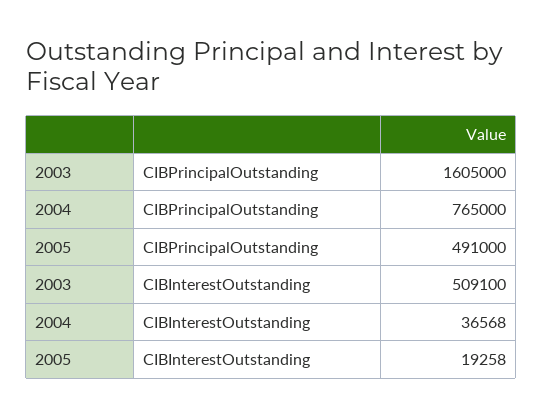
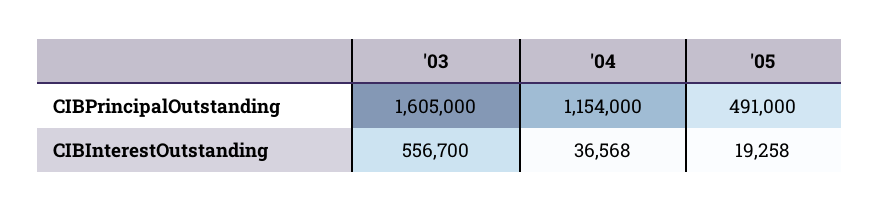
  {
    "2003": {
      "CIBPrincipalOutstanding": 1605000,
-     "CIBInterestOutstanding": 509100
+     "CIBInterestOutstanding": 556700
    },
    "2004": {
-     "CIBPrincipalOutstanding": 765000,
+     "CIBPrincipalOutstanding": 1154000,
      "CIBInterestOutstanding": 36568
    },
    "2005": {
      "CIBPrincipalOutstanding": 491000,
      "CIBInterestOutstanding": 19258
    }
  }

